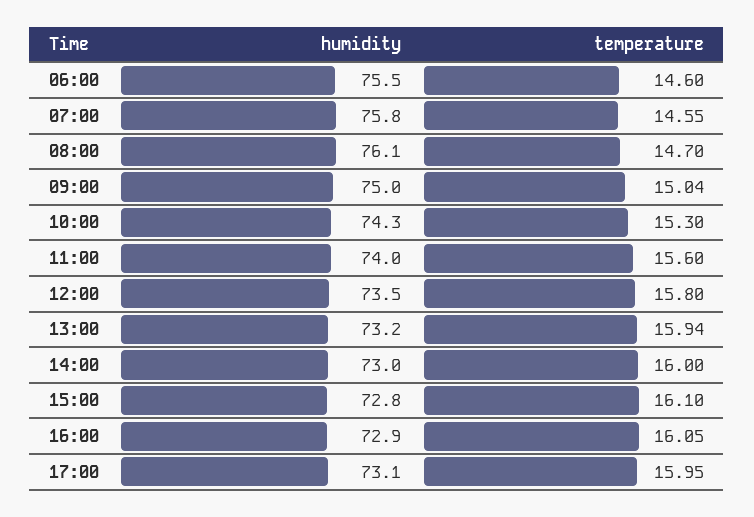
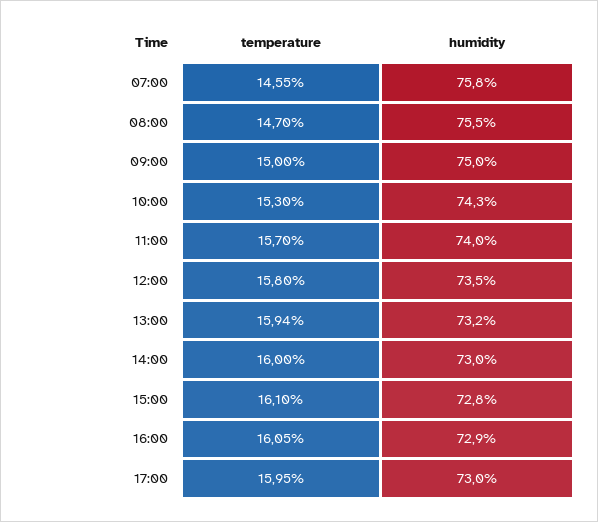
  {
    "humidity": {
-     "06:00": 75.5,
      "07:00": 75.8,
-     "08:00": 76.1,
+     "08:00": 75.5,
      "09:00": 75,
      "10:00": 74.3,
      "11:00": 74,
      "12:00": 73.5,
      "13:00": 73.2,
      "14:00": 73,
      "15:00": 72.8,
      "16:00": 72.9,
-     "17:00": 73.1
+     "17:00": 73
    },
    "temperature": {
-     "06:00": 14.6,
      "07:00": 14.55,
      "08:00": 14.7,
-     "09:00": 15.04,
+     "09:00": 15,
      "10:00": 15.3,
-     "11:00": 15.6,
+     "11:00": 15.7,
      "12:00": 15.8,
      "13:00": 15.94,
      "14:00": 16,
      "15:00": 16.1,
      "16:00": 16.05,
      "17:00": 15.95
    }
  }

